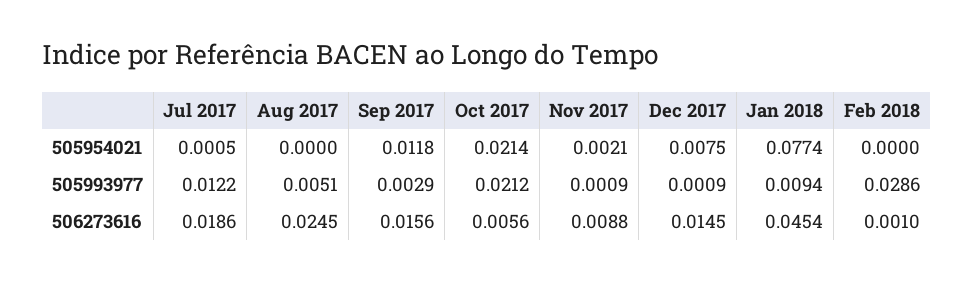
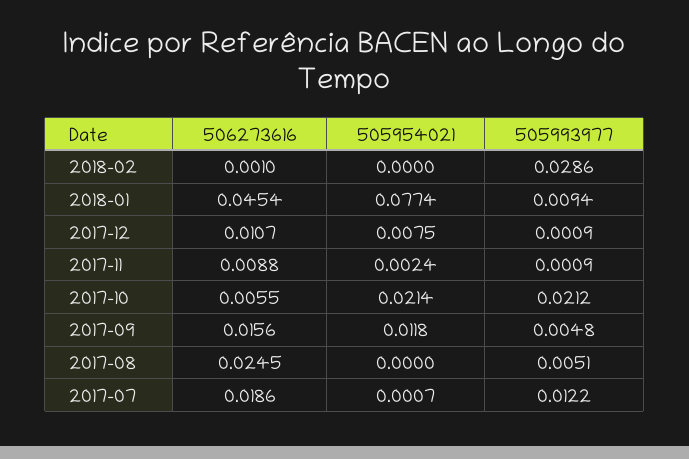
  {
    "Jul 2017": {
-     "505954021": 0.0005,
+     "505954021": 0.0007,
      "505993977": 0.0122,
      "506273616": 0.0186
    },
    "Aug 2017": {
      "505954021": 0,
      "505993977": 0.0051,
      "506273616": 0.0245
    },
    "Sep 2017": {
      "505954021": 0.0118,
-     "505993977": 0.0029,
+     "505993977": 0.0048,
      "506273616": 0.0156
    },
    "Oct 2017": {
      "505954021": 0.0214,
      "505993977": 0.0212,
-     "506273616": 0.0056
+     "506273616": 0.0055
    },
    "Nov 2017": {
-     "505954021": 0.0021,
+     "505954021": 0.0024,
      "505993977": 0.0009,
      "506273616": 0.0088
    },
    "Dec 2017": {
      "505954021": 0.0075,
      "505993977": 0.0009,
-     "506273616": 0.0145
+     "506273616": 0.0107
    },
    "Jan 2018": {
      "505954021": 0.0774,
      "505993977": 0.0094,
      "506273616": 0.0454
    },
    "Feb 2018": {
      "505954021": 0,
      "505993977": 0.0286,
      "506273616": 0.001
    }
  }

